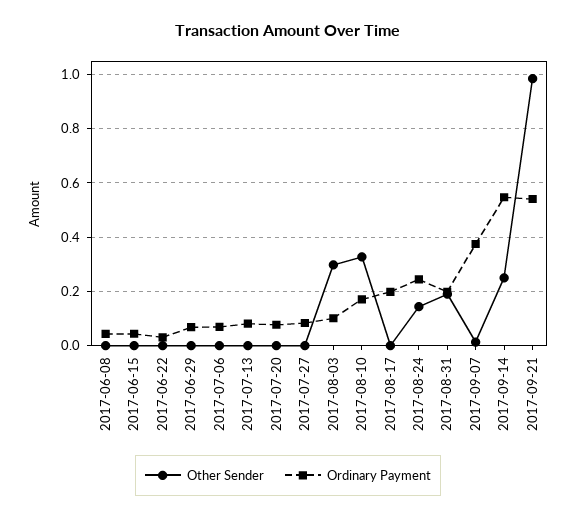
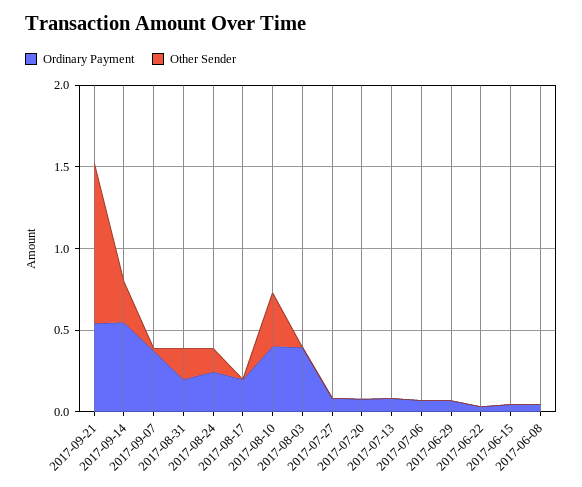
  {
    "Other Sender": {
      "2017-06-08": 0,
      "2017-06-15": 0,
      "2017-06-22": 0,
      "2017-06-29": 0,
      "2017-07-06": 0,
      "2017-07-13": 0,
      "2017-07-20": 0,
      "2017-07-27": 0,
-     "2017-08-03": 0.3,
+     "2017-08-03": 0,
      "2017-08-10": 0.325,
      "2017-08-17": 0,
      "2017-08-24": 0.15,
      "2017-08-31": 0.2,
      "2017-09-07": 0.025,
      "2017-09-14": 0.25,
      "2017-09-21": 0.975
    },
    "Ordinary Payment": {
      "2017-06-08": 0.05,
      "2017-06-15": 0.05,
      "2017-06-22": 0.025,
      "2017-06-29": 0.075,
      "2017-07-06": 0.075,
      "2017-07-13": 0.075,
      "2017-07-20": 0.075,
      "2017-07-27": 0.075,
-     "2017-08-03": 0.1,
+     "2017-08-03": 0.4,
-     "2017-08-10": 0.175,
+     "2017-08-10": 0.4,
      "2017-08-17": 0.2,
      "2017-08-24": 0.25,
      "2017-08-31": 0.2,
      "2017-09-07": 0.375,
      "2017-09-14": 0.55,
      "2017-09-21": 0.55
    }
  }

